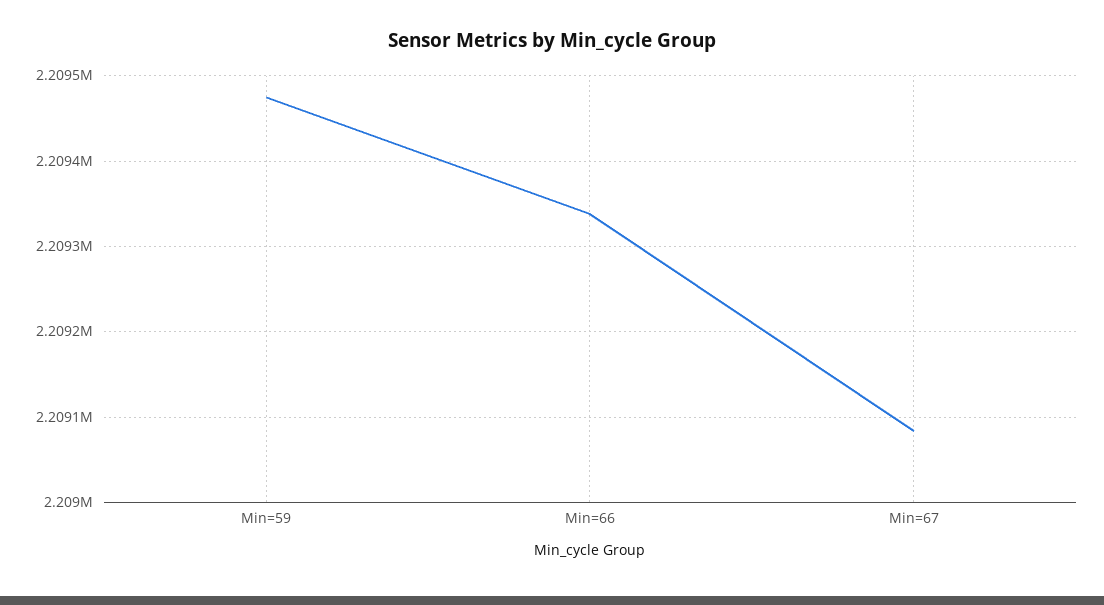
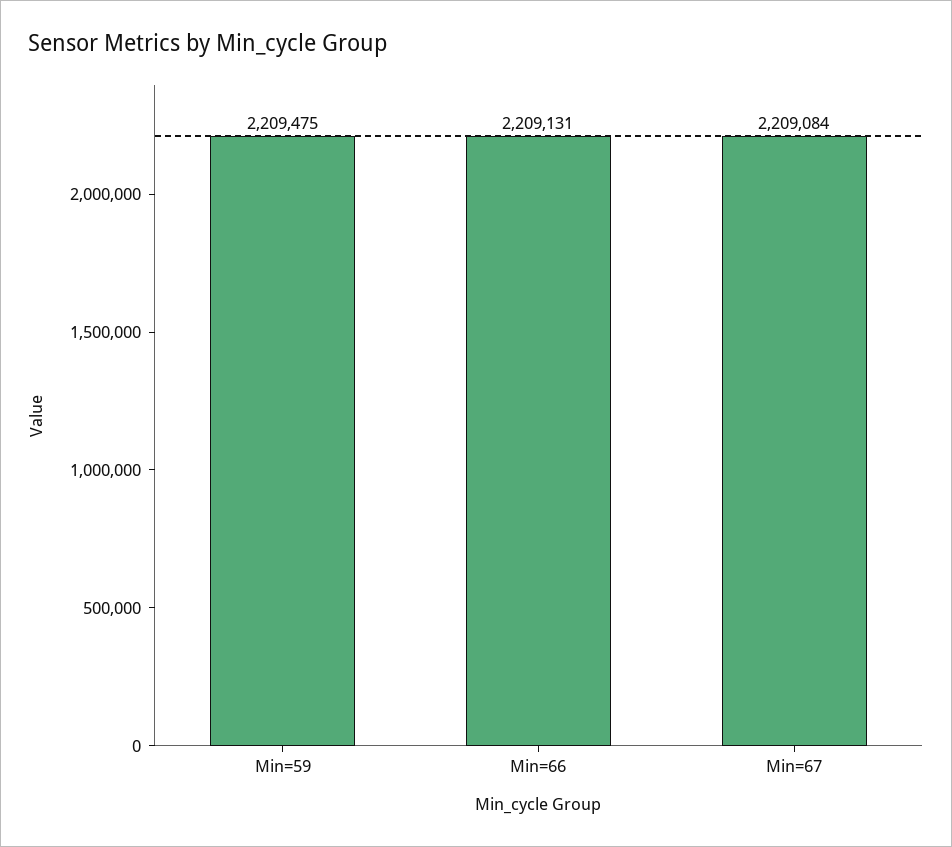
  {
    "Min=59": 2209475,
-   "Min=66": 2209340,
+   "Min=66": 2209131,
    "Min=67": 2209084
  }

